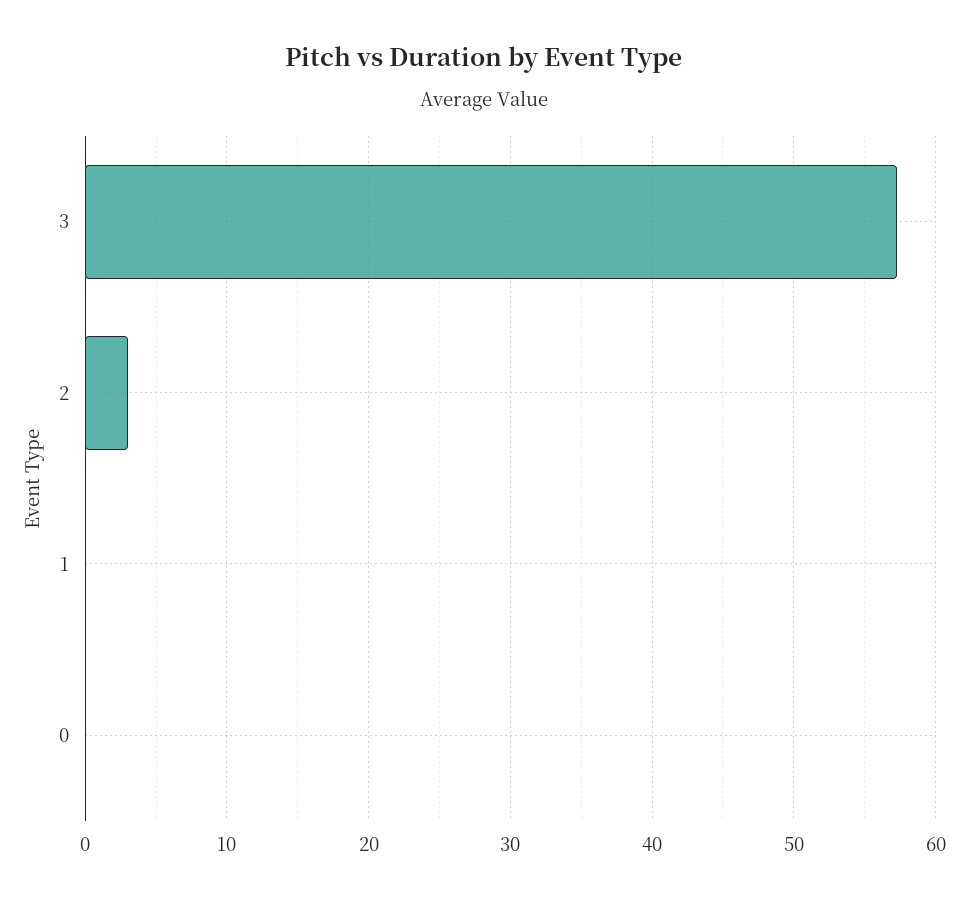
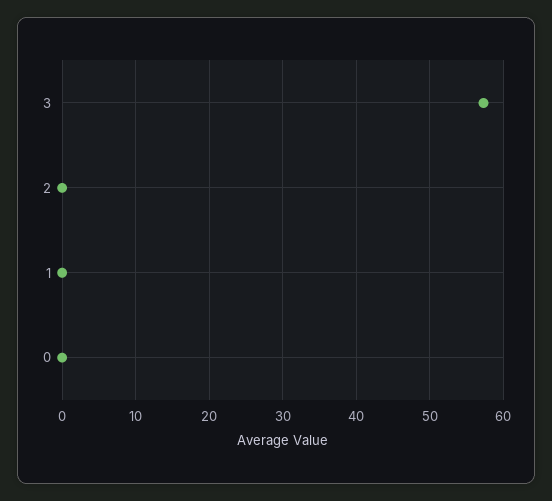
  {
    "3": 57,
-   "2": 3,
+   "2": 0,
    "1": 0,
    "0": 0
  }

